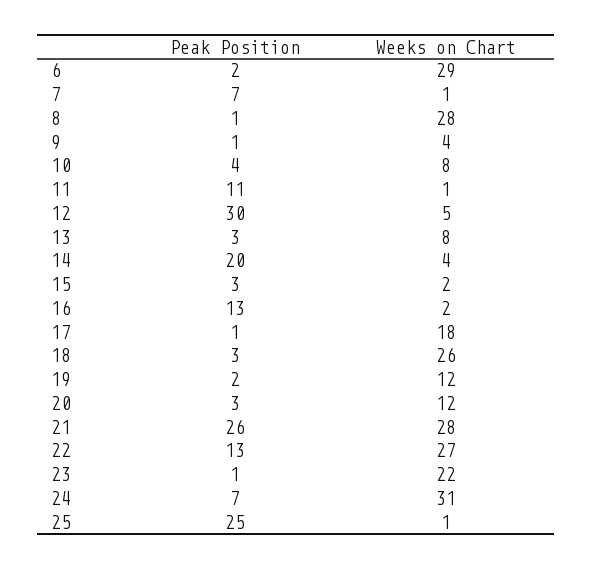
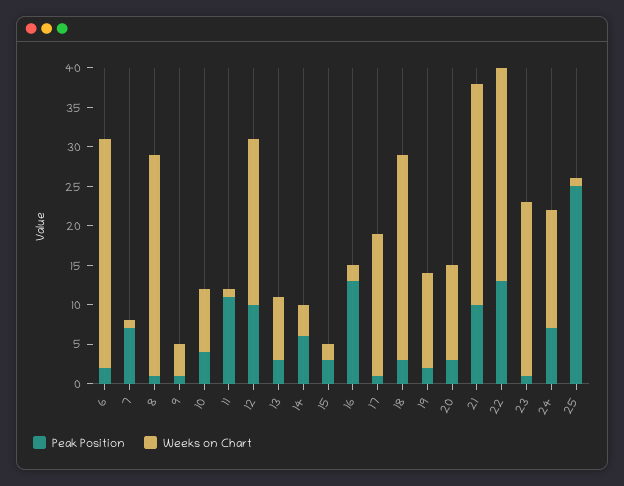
  {
    "Peak Position": {
      "6": 2,
      "7": 7,
      "8": 1,
      "9": 1,
      "10": 4,
      "11": 11,
-     "12": 30,
+     "12": 10,
      "13": 3,
-     "14": 20,
+     "14": 5,
      "15": 3,
      "16": 13,
      "17": 1,
      "18": 3,
      "19": 2,
      "20": 3,
-     "21": 26,
+     "21": 10,
      "22": 13,
      "23": 1,
      "24": 7,
      "25": 25
    },
    "Weeks on Chart": {
      "6": 29,
      "7": 1,
      "8": 28,
      "9": 4,
      "10": 8,
      "11": 1,
-     "12": 5,
+     "12": 20,
      "13": 8,
      "14": 4,
      "15": 2,
      "16": 2,
      "17": 18,
      "18": 26,
      "19": 12,
      "20": 12,
      "21": 28,
      "22": 27,
      "23": 22,
-     "24": 31,
+     "24": 15,
      "25": 1
    }
  }

